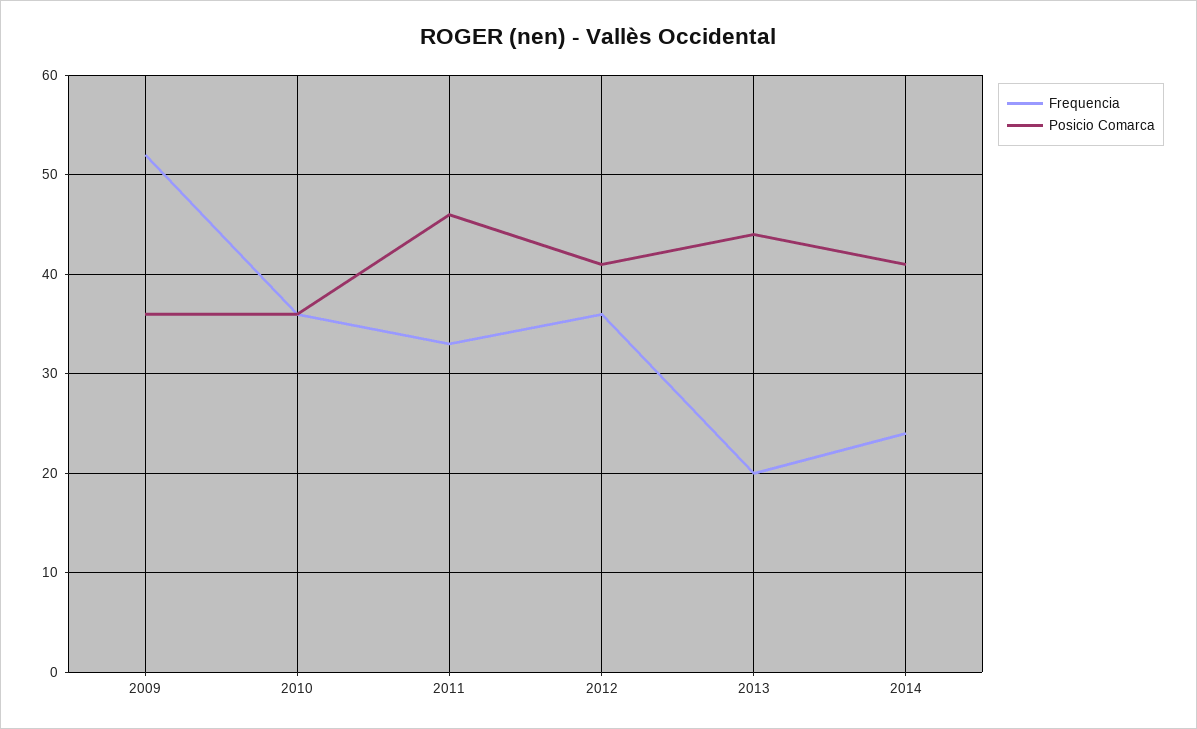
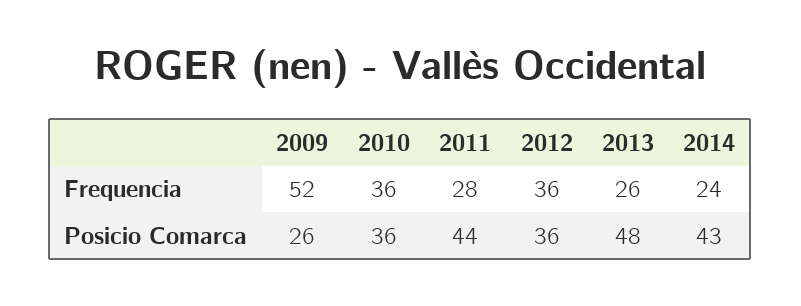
  {
    "Frequencia": {
      "2009": 52,
      "2010": 36,
-     "2011": 33,
+     "2011": 28,
      "2012": 36,
-     "2013": 20,
+     "2013": 26,
      "2014": 24
    },
    "Posicio Comarca": {
-     "2009": 36,
+     "2009": 26,
      "2010": 36,
-     "2011": 46,
+     "2011": 44,
-     "2012": 41,
+     "2012": 36,
-     "2013": 44,
+     "2013": 48,
-     "2014": 41
+     "2014": 43
    }
  }

